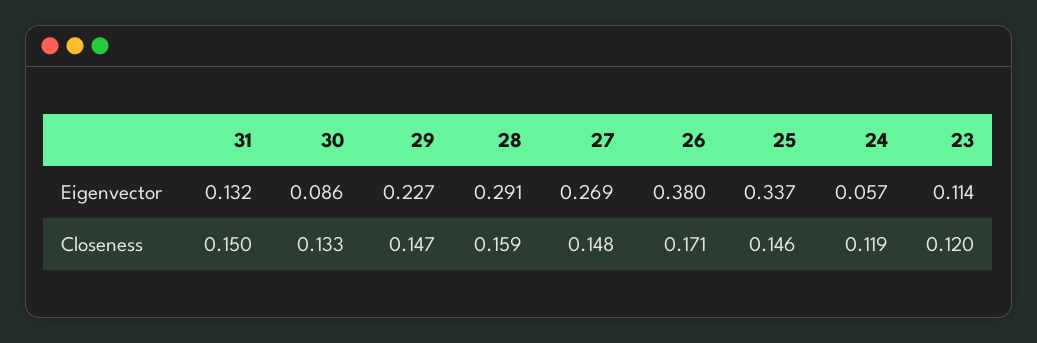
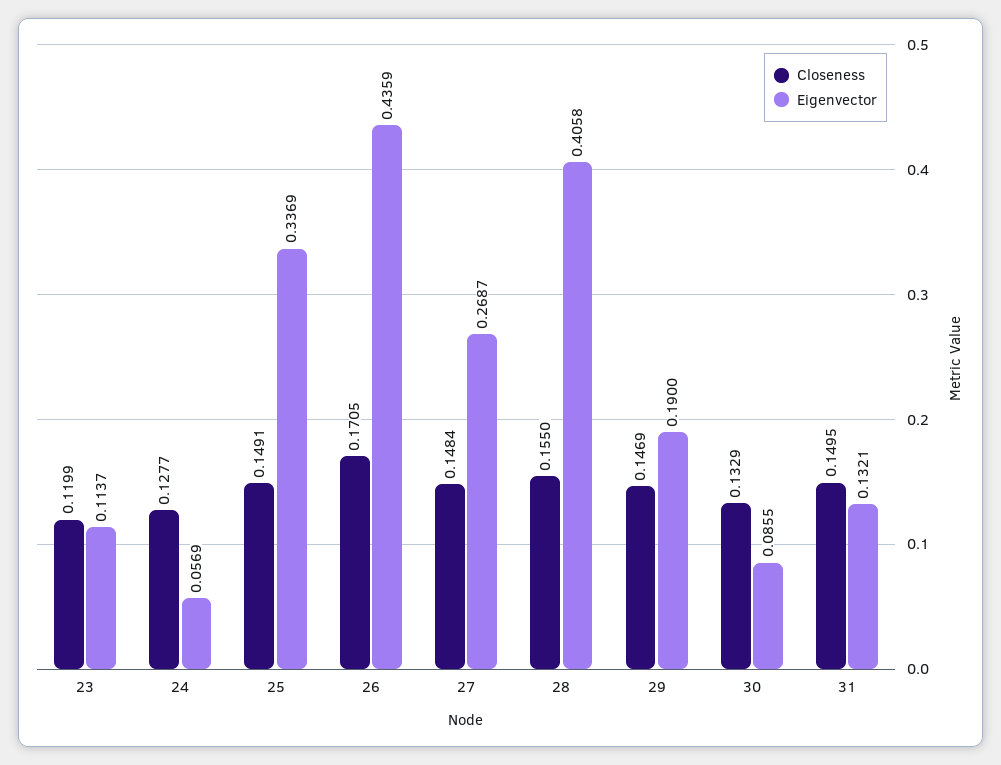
  {
    "Eigenvector": {
      "31": 0.1321,
      "30": 0.0855,
-     "29": 0.227,
+     "29": 0.19,
-     "28": 0.291,
+     "28": 0.4058,
      "27": 0.2687,
-     "26": 0.38,
+     "26": 0.4359,
      "25": 0.3369,
      "24": 0.0569,
      "23": 0.1137
    },
    "Closeness": {
      "31": 0.1495,
      "30": 0.1329,
      "29": 0.1469,
-     "28": 0.159,
+     "28": 0.155,
      "27": 0.1484,
      "26": 0.1705,
-     "25": 0.146,
+     "25": 0.1491,
-     "24": 0.119,
+     "24": 0.1277,
      "23": 0.1199
    }
  }

